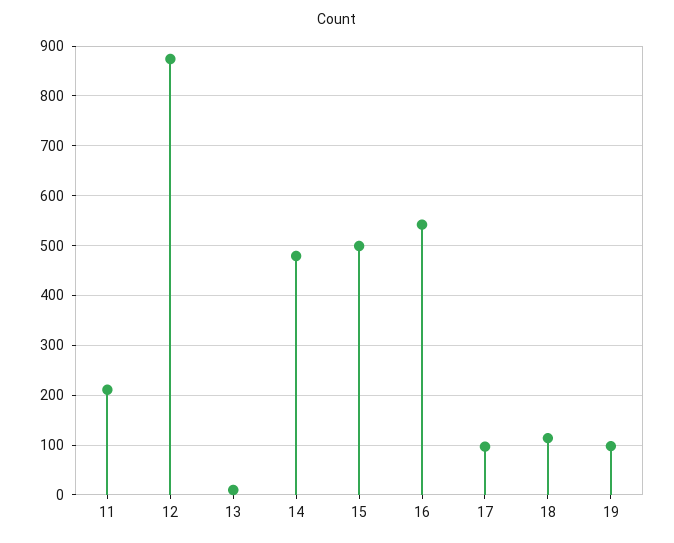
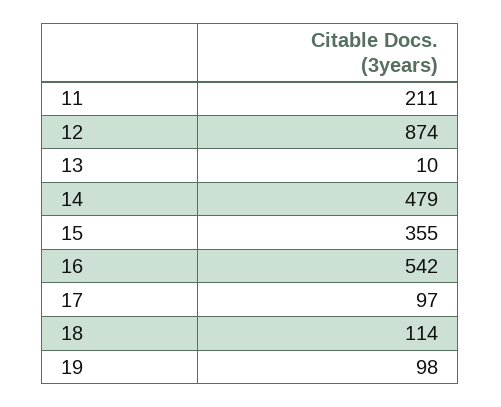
  {
    "11": 211,
    "12": 874,
    "13": 10,
    "14": 479,
-   "15": 500,
+   "15": 355,
    "16": 542,
    "17": 97,
    "18": 114,
    "19": 98
  }

